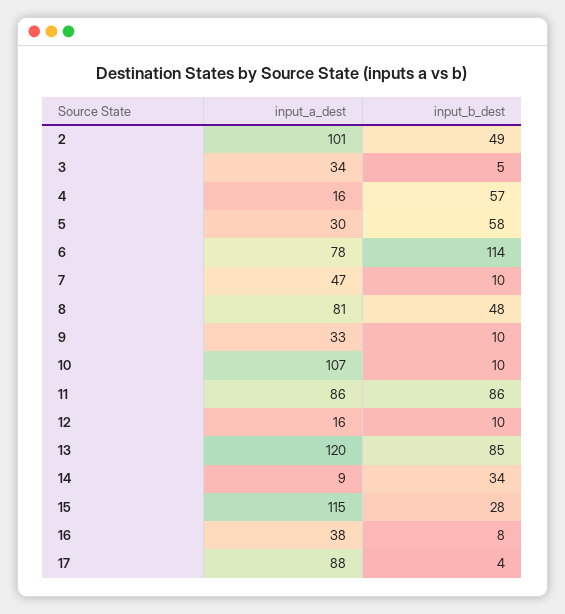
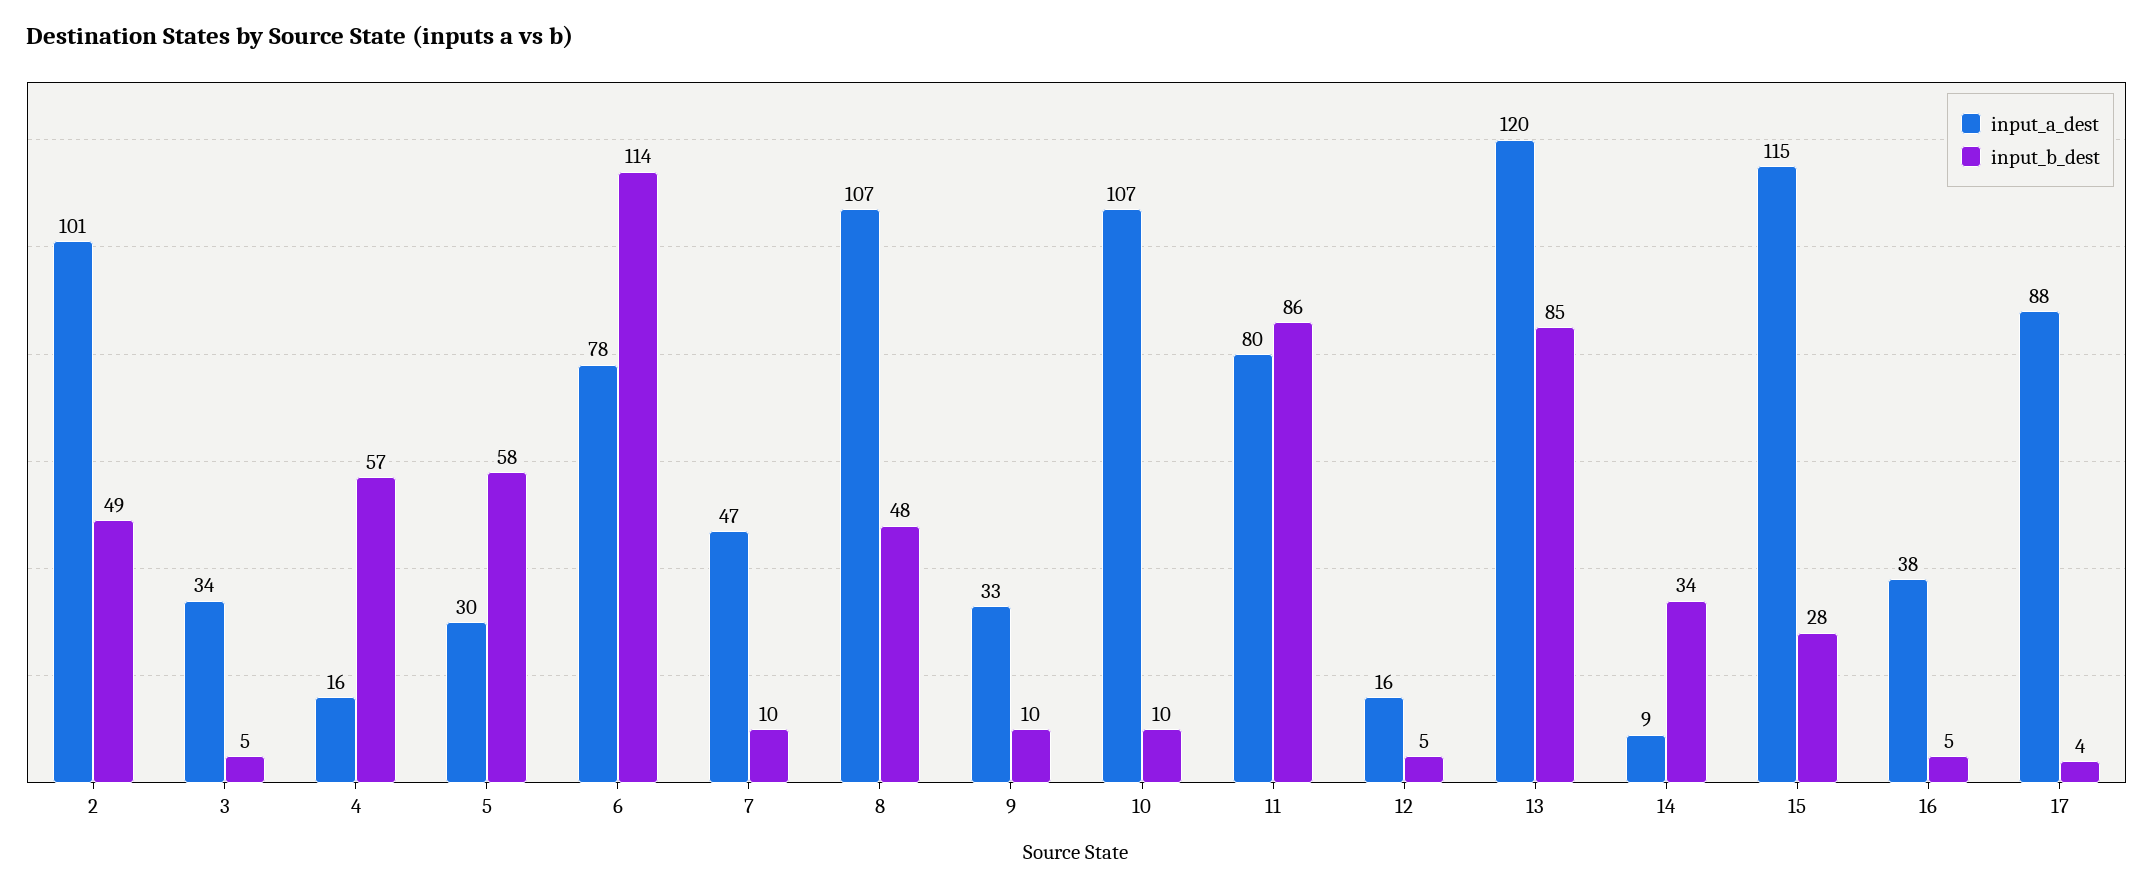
  {
    "input_a_dest": {
      "2": 101,
      "3": 34,
      "4": 16,
      "5": 30,
      "6": 78,
      "7": 47,
-     "8": 81,
+     "8": 107,
      "9": 33,
      "10": 107,
-     "11": 86,
+     "11": 80,
      "12": 16,
      "13": 120,
      "14": 9,
      "15": 115,
      "16": 38,
      "17": 88
    },
    "input_b_dest": {
      "2": 49,
      "3": 5,
      "4": 57,
      "5": 58,
      "6": 114,
      "7": 10,
      "8": 48,
      "9": 10,
      "10": 10,
      "11": 86,
-     "12": 10,
+     "12": 5,
      "13": 85,
      "14": 34,
      "15": 28,
-     "16": 8,
+     "16": 5,
      "17": 4
    }
  }

